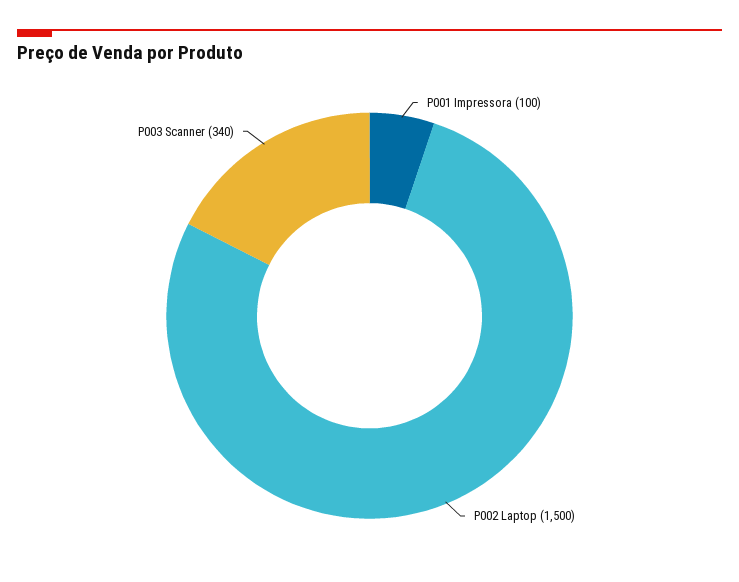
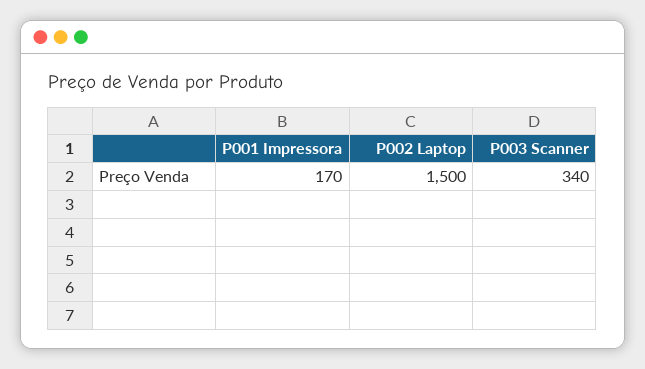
  {
-   "P001 Impressora": 100,
+   "P001 Impressora": 170,
    "P002 Laptop": 1500,
    "P003 Scanner": 340
  }

